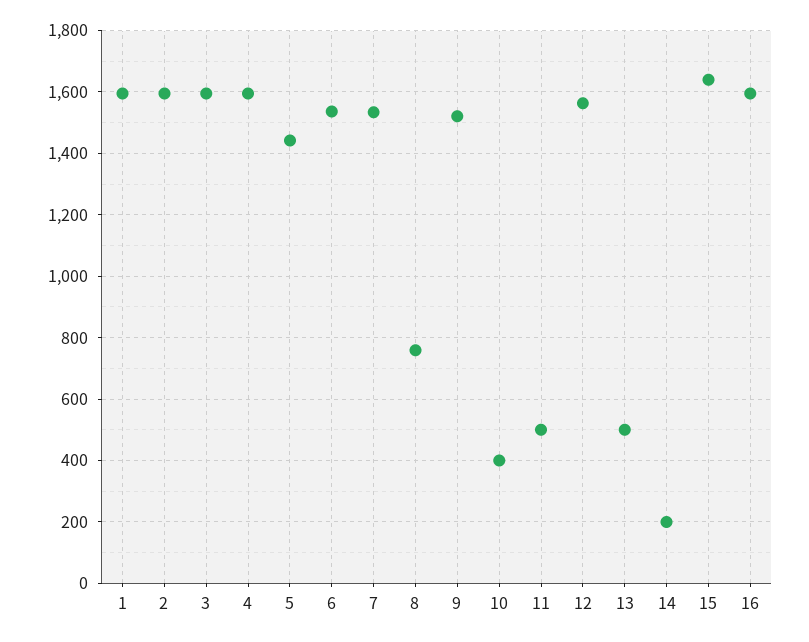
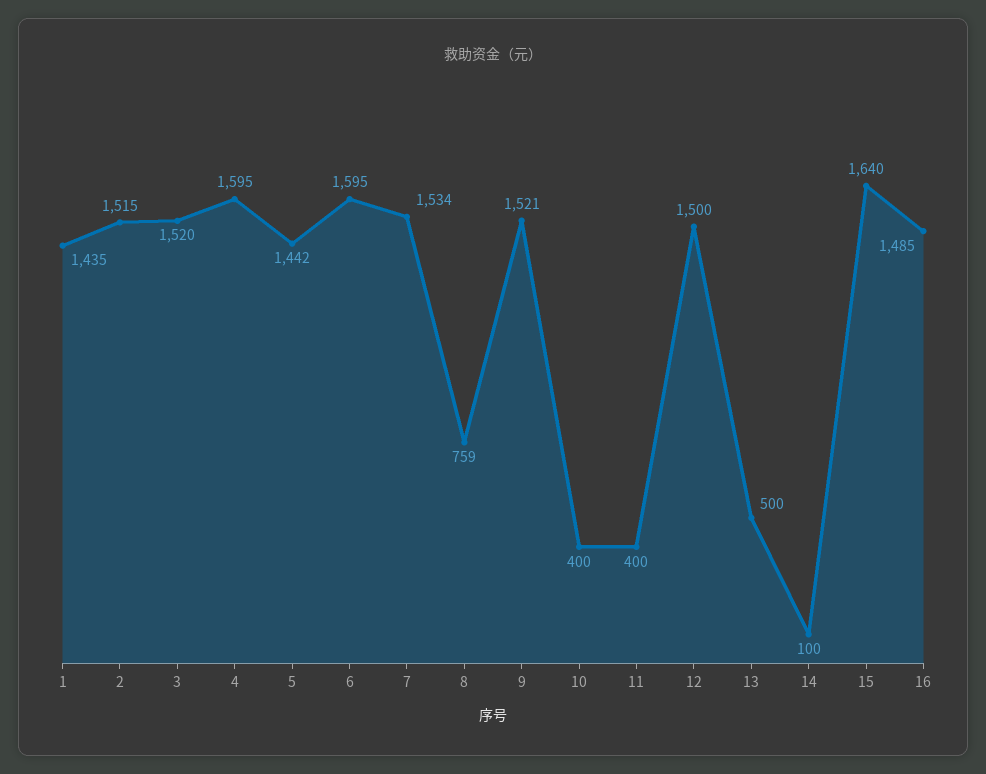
  {
-   "1": 1600,
+   "1": 1435,
-   "2": 1600,
+   "2": 1515,
-   "3": 1600,
+   "3": 1520,
    "4": 1595,
    "5": 1442,
-   "6": 1540,
+   "6": 1595,
    "7": 1534,
    "8": 759,
    "9": 1521,
    "10": 400,
-   "11": 500,
+   "11": 400,
-   "12": 1560,
+   "12": 1500,
    "13": 500,
-   "14": 200,
+   "14": 100,
    "15": 1640,
-   "16": 1600
+   "16": 1485
  }

